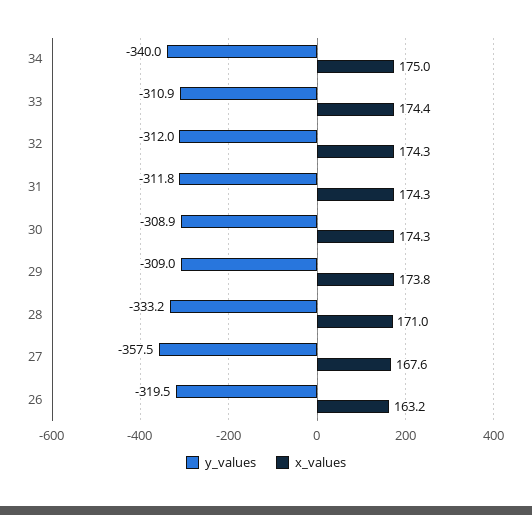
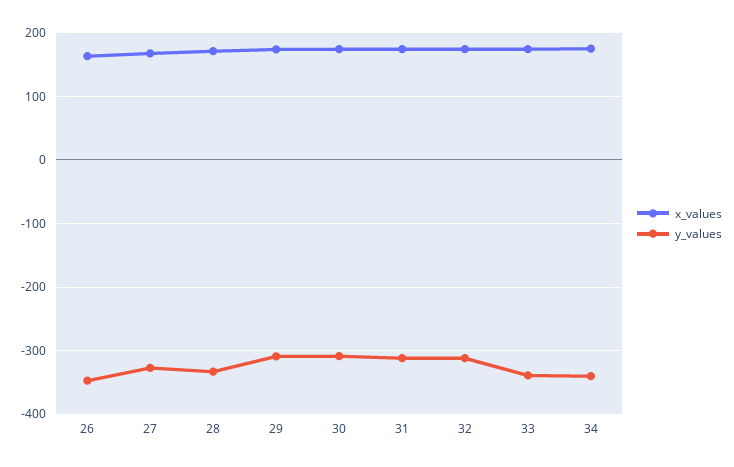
  {
    "y_values": {
      "34": -340,
-     "33": -310.9,
+     "33": -340,
      "32": -312,
      "31": -311.8,
      "30": -308.9,
      "29": -309,
      "28": -333.2,
-     "27": -357.5,
+     "27": -330,
-     "26": -319.5
+     "26": -350
    },
    "x_values": {
      "34": 175,
      "33": 174.4,
      "32": 174.3,
      "31": 174.3,
      "30": 174.3,
      "29": 173.8,
      "28": 171,
      "27": 167.6,
      "26": 163.2
    }
  }

